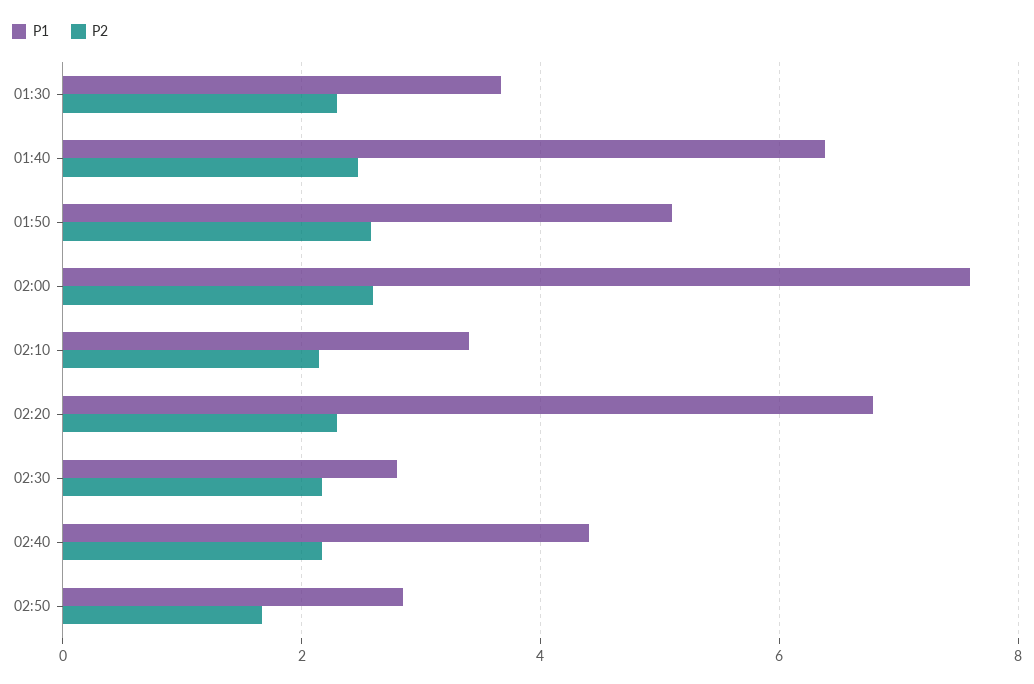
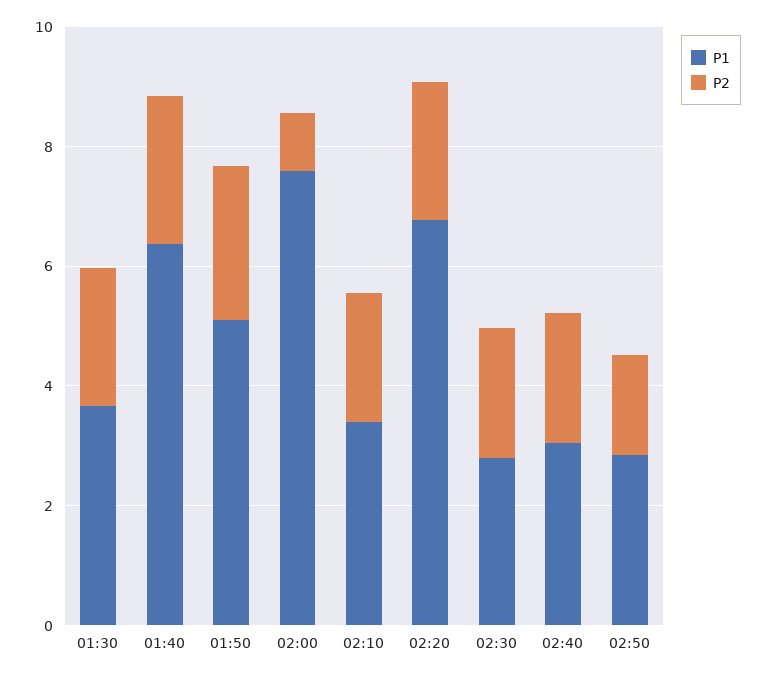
  {
    "P1": {
      "01:30": 3.6,
      "01:40": 6.4,
      "01:50": 5.2,
      "02:00": 7.6,
      "02:10": 3.4,
      "02:20": 6.8,
      "02:30": 2.8,
-     "02:40": 4.4,
+     "02:40": 3,
      "02:50": 2.8
    },
    "P2": {
      "01:30": 2.4,
      "01:40": 2.4,
      "01:50": 2.6,
-     "02:00": 2.6,
+     "02:00": 1,
      "02:10": 2.2,
      "02:20": 2.4,
      "02:30": 2.2,
      "02:40": 2.2,
      "02:50": 1.6
    }
  }

